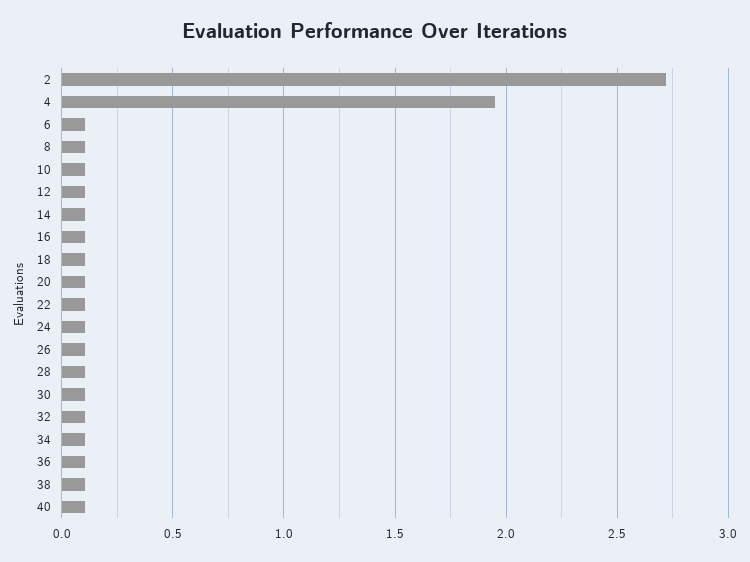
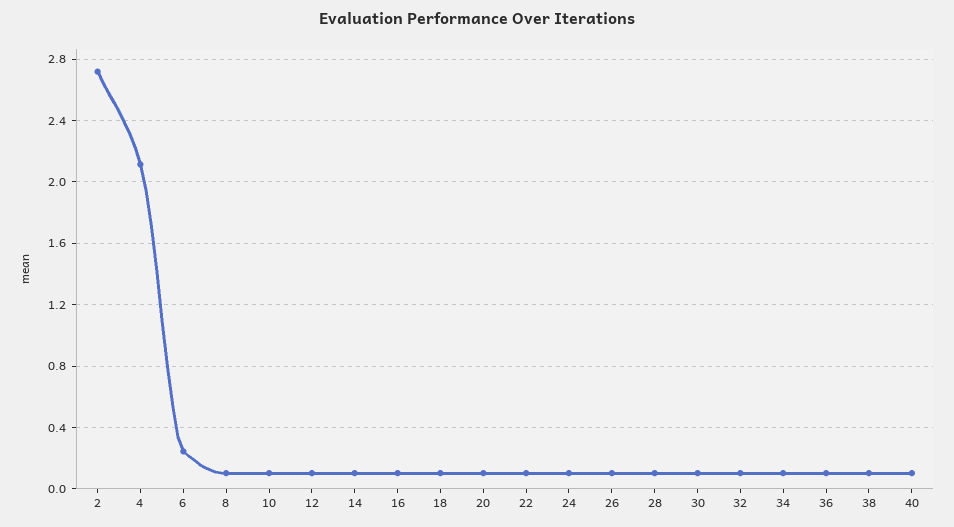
  {
    "2": 2.7,
-   "4": 1.95,
+   "4": 2.1,
-   "6": 0.1,
+   "6": 0.25,
    "8": 0.1,
    "10": 0.1,
    "12": 0.1,
    "14": 0.1,
    "16": 0.1,
    "18": 0.1,
    "20": 0.1,
    "22": 0.1,
    "24": 0.1,
    "26": 0.1,
    "28": 0.1,
    "30": 0.1,
    "32": 0.1,
    "34": 0.1,
    "36": 0.1,
    "38": 0.1,
    "40": 0.1
  }

